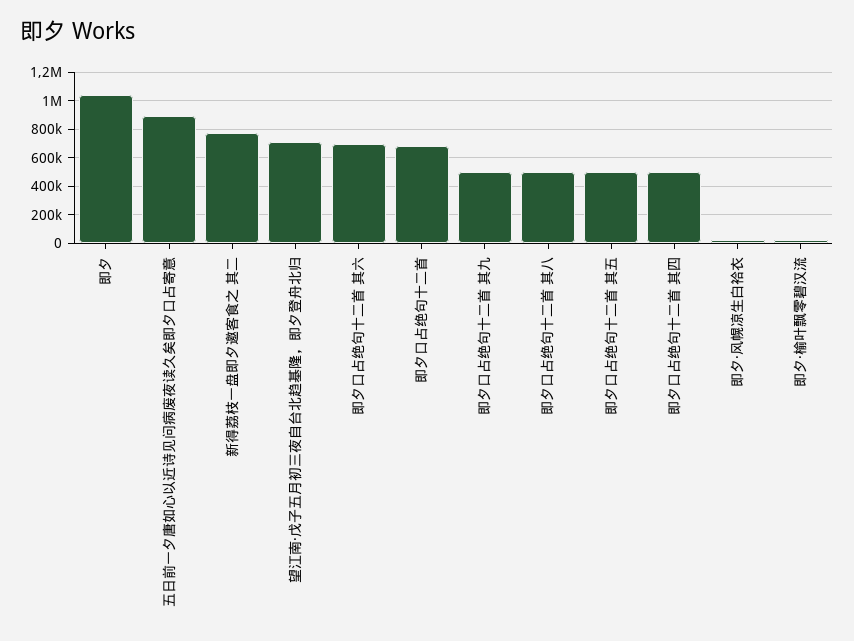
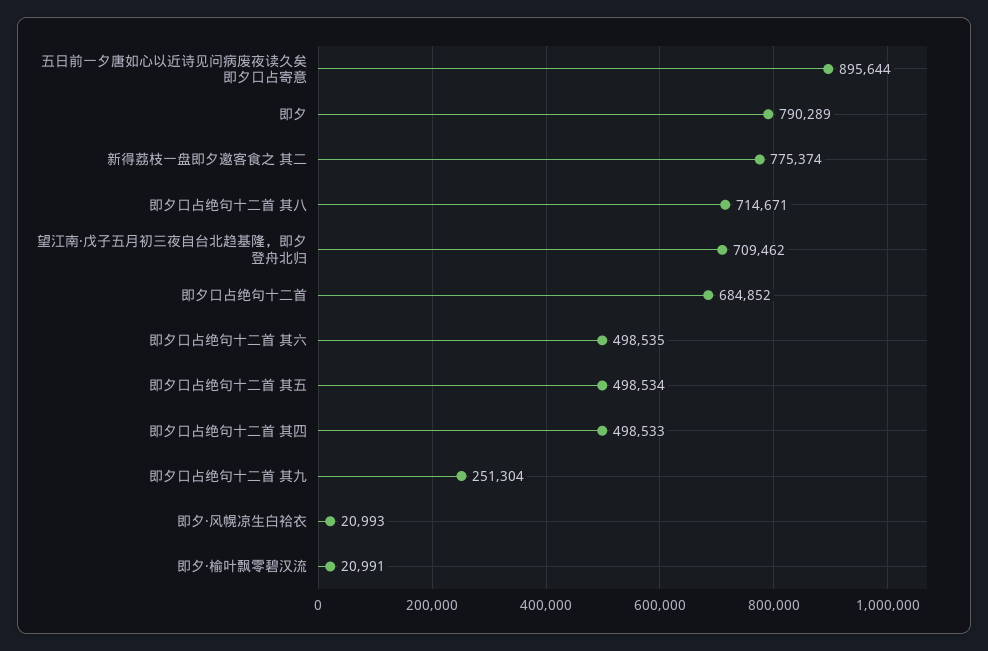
  {
-   "即夕": 1050000,
+   "即夕": 790289,
    "五日前一夕唐如心以近诗见问病废夜读久矣即夕口占寄意": 895644,
    "新得荔枝一盘即夕邀客食之 其二": 775374,
    "望江南·戊子五月初三夜自台北趋基隆，即夕登舟北归": 709462,
-   "即夕口占绝句十二首 其六": 700000,
+   "即夕口占绝句十二首 其六": 498535,
    "即夕口占绝句十二首": 684852,
-   "即夕口占绝句十二首 其九": 500000,
+   "即夕口占绝句十二首 其九": 251304,
-   "即夕口占绝句十二首 其八": 500000,
+   "即夕口占绝句十二首 其八": 714671,
    "即夕口占绝句十二首 其五": 498534,
    "即夕口占绝句十二首 其四": 498533,
    "即夕·风幌凉生白袷衣": 20993,
    "即夕·榆叶飘零碧汉流": 20991
  }

